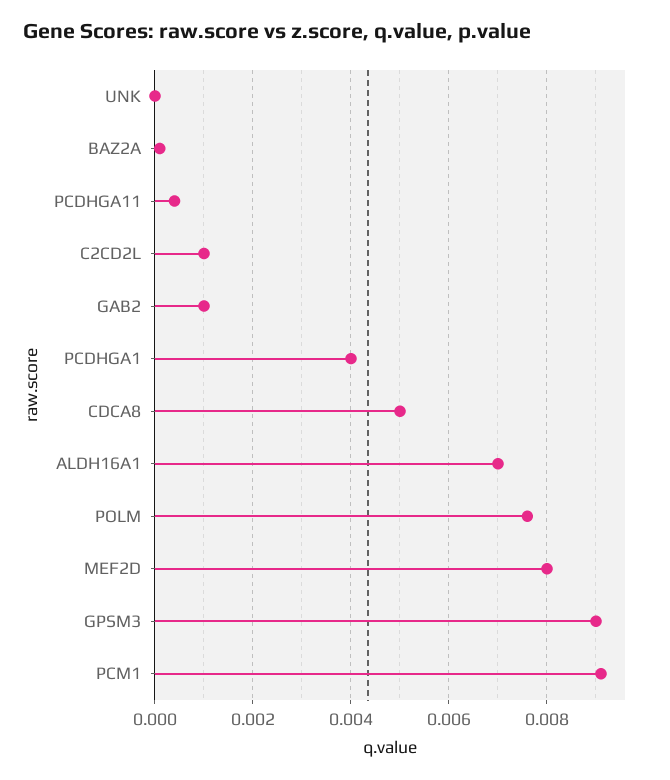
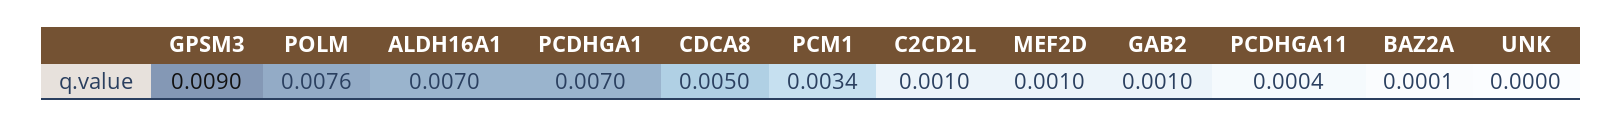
  {
    "UNK": 0,
    "BAZ2A": 0.0001,
    "PCDHGA11": 0.0004,
    "C2CD2L": 0.001,
    "GAB2": 0.001,
-   "PCDHGA1": 0.004,
+   "PCDHGA1": 0.007,
    "CDCA8": 0.005,
    "ALDH16A1": 0.007,
    "POLM": 0.0076,
-   "MEF2D": 0.008,
+   "MEF2D": 0.001,
    "GPSM3": 0.009,
-   "PCM1": 0.009
+   "PCM1": 0.0034
  }

